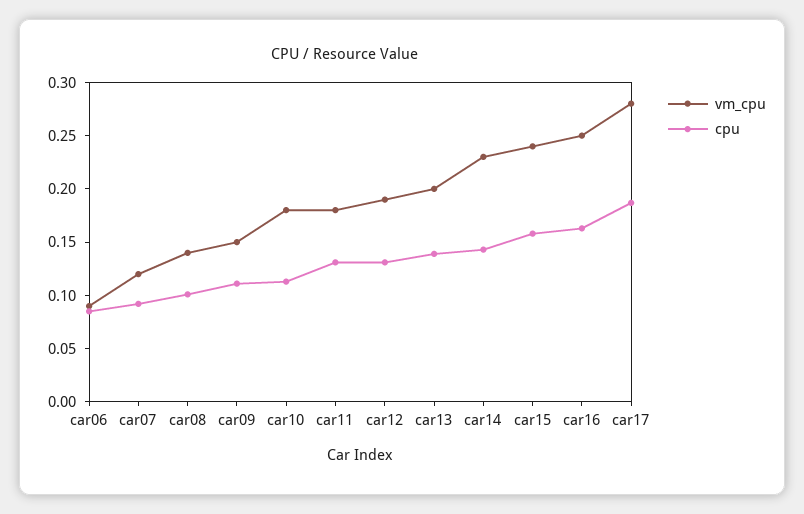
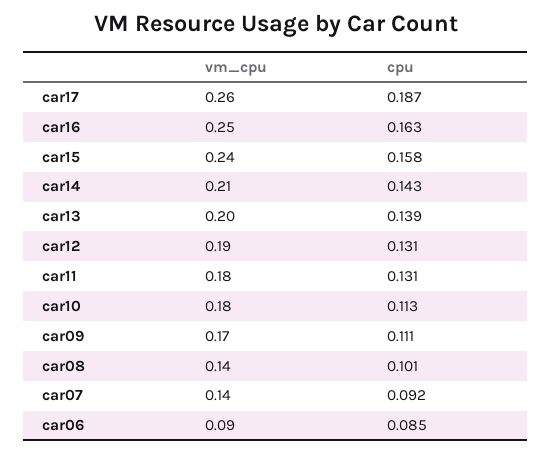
  {
    "vm_cpu": {
      "car06": 0.09,
-     "car07": 0.12,
+     "car07": 0.14,
      "car08": 0.14,
-     "car09": 0.15,
+     "car09": 0.17,
      "car10": 0.18,
      "car11": 0.18,
      "car12": 0.19,
      "car13": 0.2,
-     "car14": 0.23,
+     "car14": 0.21,
      "car15": 0.24,
      "car16": 0.25,
-     "car17": 0.28
+     "car17": 0.26
    },
    "cpu": {
      "car06": 0.085,
      "car07": 0.092,
      "car08": 0.101,
      "car09": 0.111,
      "car10": 0.113,
      "car11": 0.131,
      "car12": 0.131,
      "car13": 0.139,
      "car14": 0.143,
      "car15": 0.158,
      "car16": 0.163,
      "car17": 0.187
    }
  }

